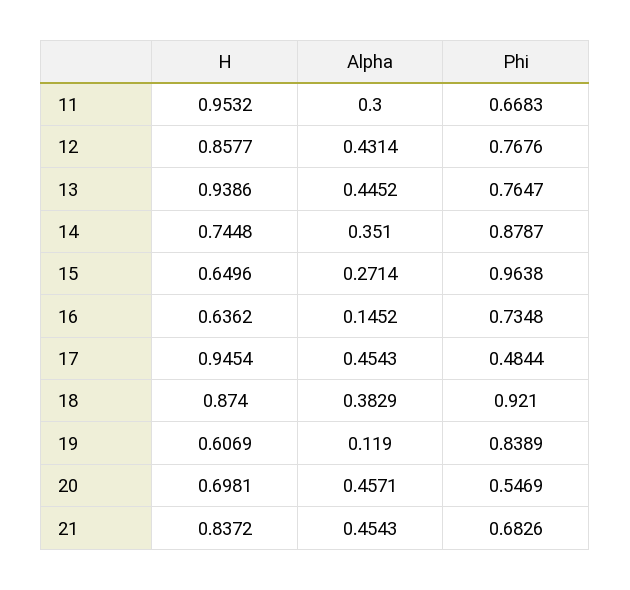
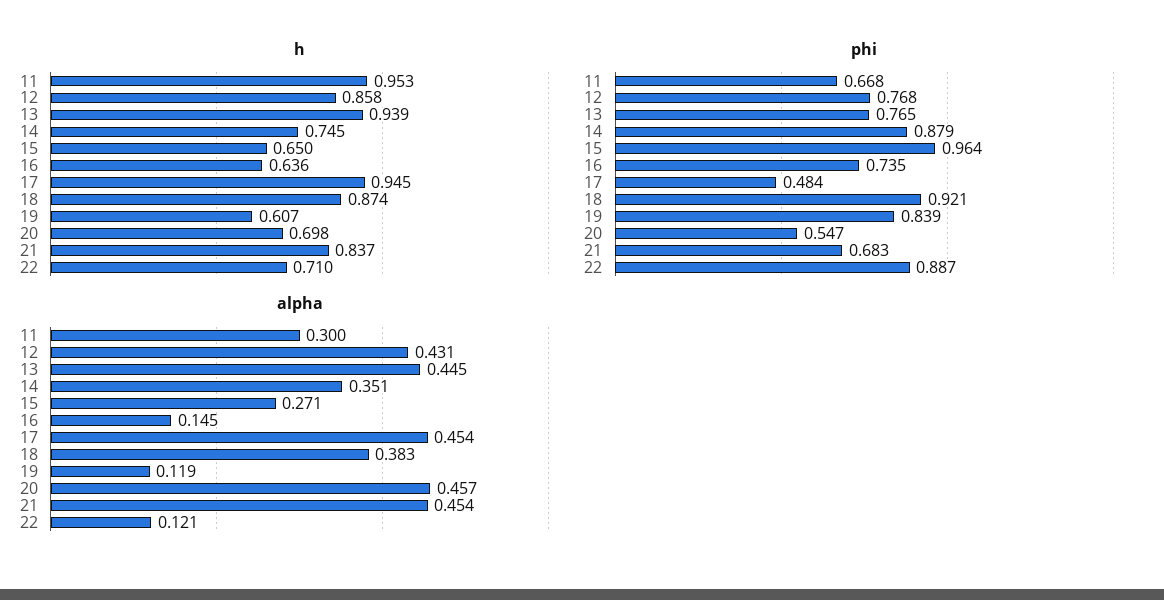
  {
    "H": {
      "11": 0.9532,
      "12": 0.8577,
      "13": 0.9386,
      "14": 0.7448,
      "15": 0.6496,
      "16": 0.6362,
      "17": 0.9454,
      "18": 0.874,
      "19": 0.6069,
      "20": 0.6981,
-     "21": 0.8372
+     "21": 0.8372,
+     "22": 0.71
    },
    "Alpha": {
      "11": 0.3,
      "12": 0.4314,
      "13": 0.4452,
      "14": 0.351,
      "15": 0.2714,
      "16": 0.1452,
      "17": 0.4543,
      "18": 0.3829,
      "19": 0.119,
      "20": 0.4571,
-     "21": 0.4543
+     "21": 0.4543,
+     "22": 0.121
    },
    "Phi": {
      "11": 0.6683,
      "12": 0.7676,
      "13": 0.7647,
      "14": 0.8787,
      "15": 0.9638,
      "16": 0.7348,
      "17": 0.4844,
      "18": 0.921,
      "19": 0.8389,
      "20": 0.5469,
-     "21": 0.6826
+     "21": 0.6826,
+     "22": 0.887
    }
  }

